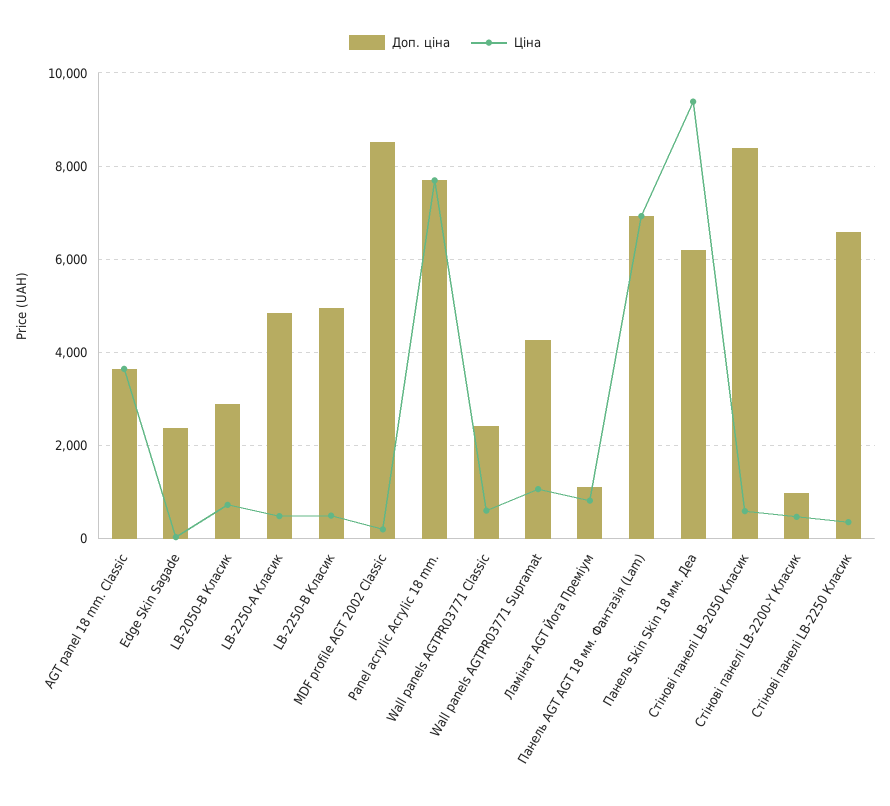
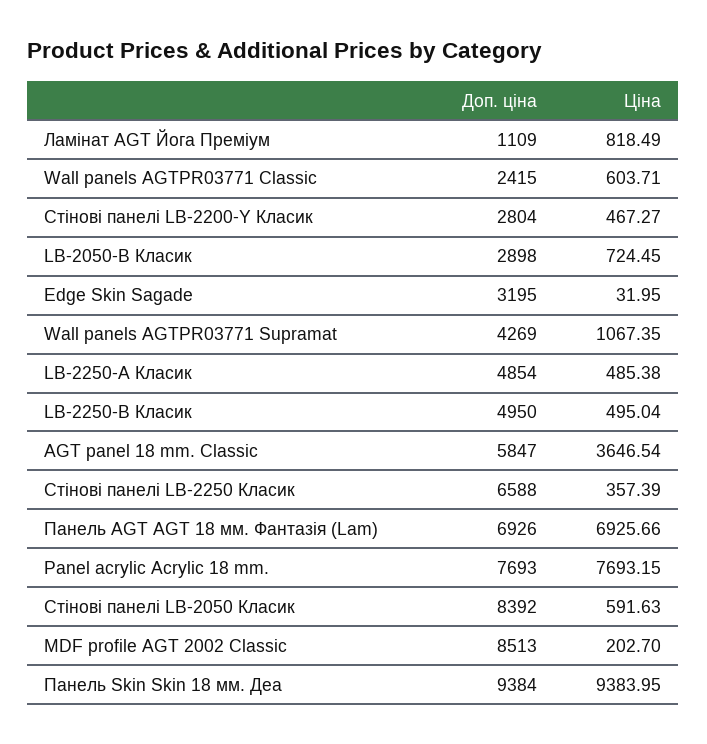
  {
    "Доп. ціна": {
-     "AGT panel 18 mm. Classic": 3600,
+     "AGT panel 18 mm. Classic": 5847,
-     "Edge Skin Sagade": 2400,
+     "Edge Skin Sagade": 3195,
      "LB-2050-В Класик": 2898,
      "LB-2250-А Класик": 4854,
      "LB-2250-В Класик": 4950,
      "MDF profile AGT 2002 Classic": 8513,
      "Panel acrylic Acrylic 18 mm.": 7693,
      "Wall panels AGTPR03771 Classic": 2415,
      "Wall panels AGTPR03771 Supramat": 4269,
      "Ламінат AGT Йога Преміум": 1109,
      "Панель AGT AGT 18 мм. Фантазія (Lam)": 6926,
-     "Панель Skin Skin 18 мм. Деа": 6200,
+     "Панель Skin Skin 18 мм. Деа": 9384,
      "Стінові панелі LB-2050 Класик": 8392,
-     "Стінові панелі LB-2200-Y Класик": 1000,
+     "Стінові панелі LB-2200-Y Класик": 2804,
      "Стінові панелі LB-2250 Класик": 6588
    },
    "Ціна": {
      "AGT panel 18 mm. Classic": 3646.54,
      "Edge Skin Sagade": 31.95,
      "LB-2050-В Класик": 724.45,
      "LB-2250-А Класик": 485.38,
      "LB-2250-В Класик": 495.04,
      "MDF profile AGT 2002 Classic": 202.7,
      "Panel acrylic Acrylic 18 mm.": 7693.15,
      "Wall panels AGTPR03771 Classic": 603.71,
      "Wall panels AGTPR03771 Supramat": 1067.35,
      "Ламінат AGT Йога Преміум": 818.49,
      "Панель AGT AGT 18 мм. Фантазія (Lam)": 6925.66,
      "Панель Skin Skin 18 мм. Деа": 9383.95,
      "Стінові панелі LB-2050 Класик": 591.63,
      "Стінові панелі LB-2200-Y Класик": 467.27,
      "Стінові панелі LB-2250 Класик": 357.39
    }
  }

